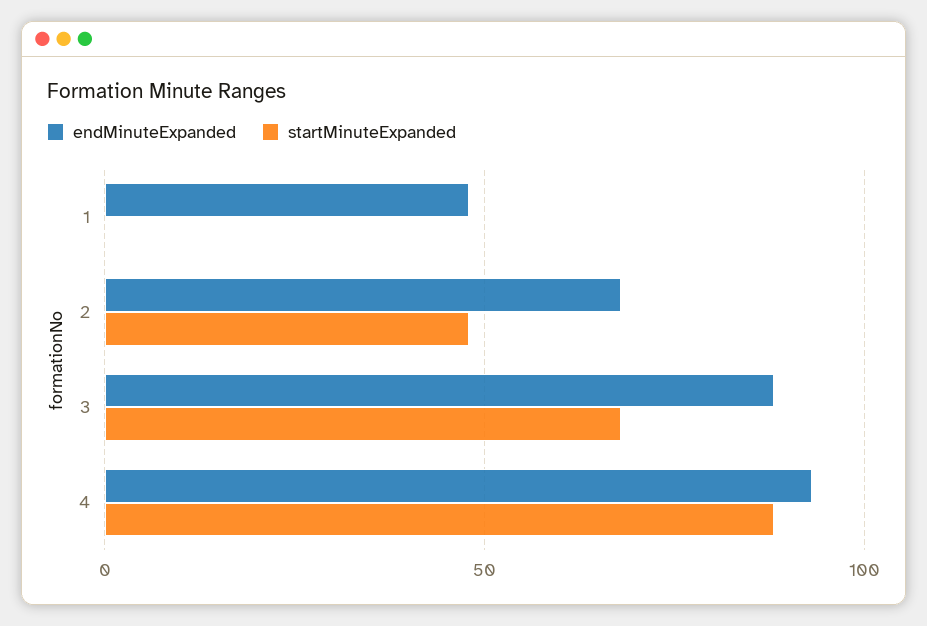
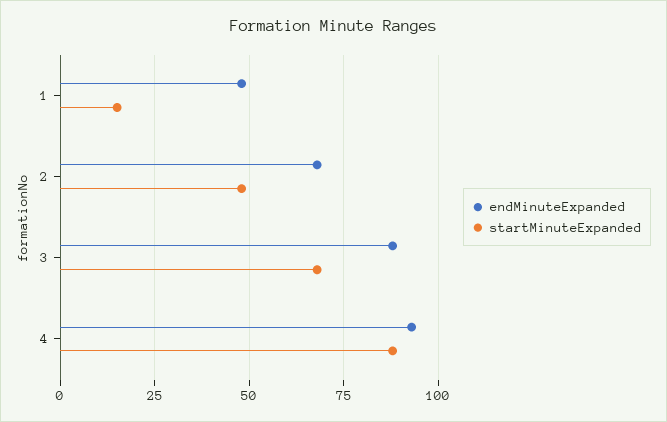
  {
    "endMinuteExpanded": {
      "1": 50,
      "2": 70,
      "3": 90,
      "4": 95
    },
    "startMinuteExpanded": {
-     "1": 0,
+     "1": 15,
      "2": 50,
      "3": 70,
      "4": 90
    }
  }

